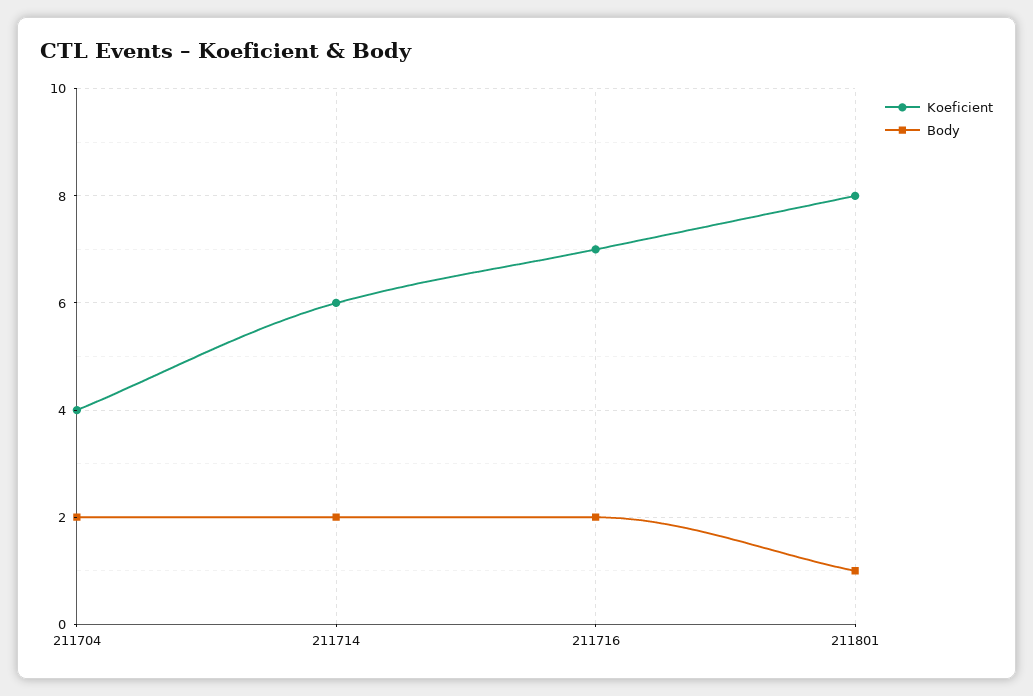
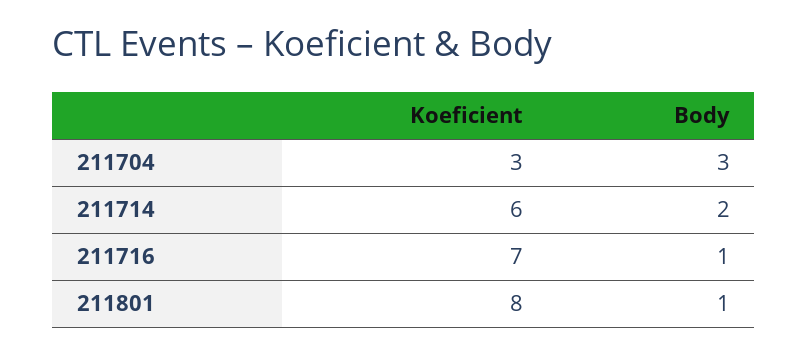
  {
    "Koeficient": {
-     "211704": 4,
+     "211704": 3,
      "211714": 6,
      "211716": 7,
      "211801": 8
    },
    "Body": {
-     "211704": 2,
+     "211704": 3,
      "211714": 2,
-     "211716": 2,
+     "211716": 1,
      "211801": 1
    }
  }

